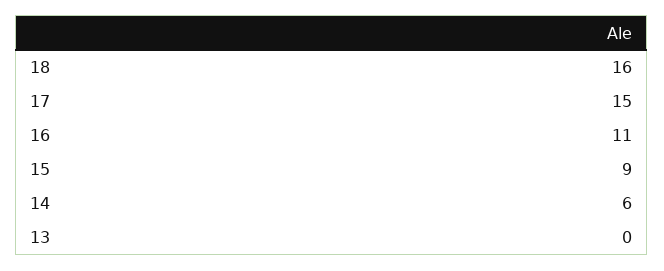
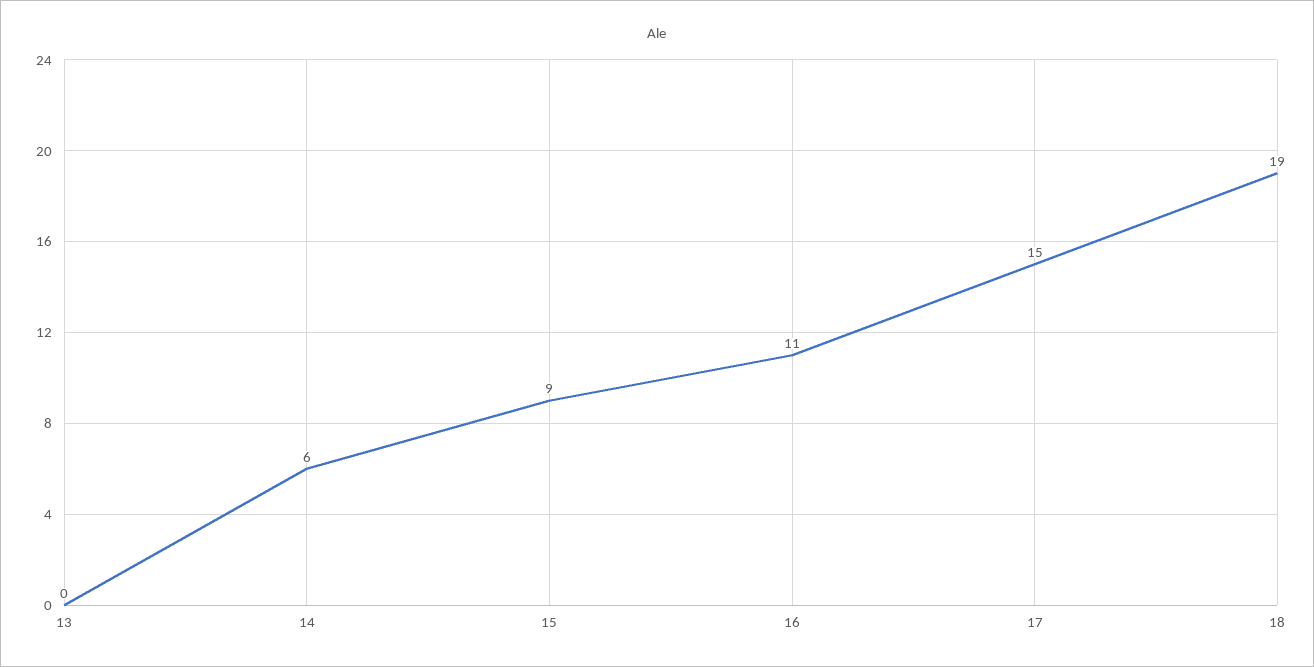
  {
-   "18": 16,
+   "18": 19,
    "17": 15,
    "16": 11,
    "15": 9,
    "14": 6,
    "13": 0
  }

